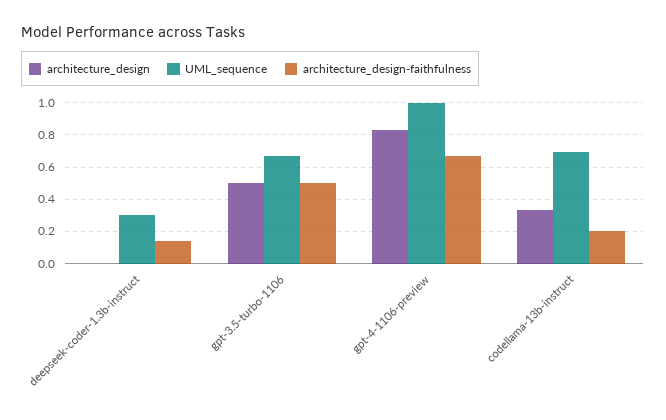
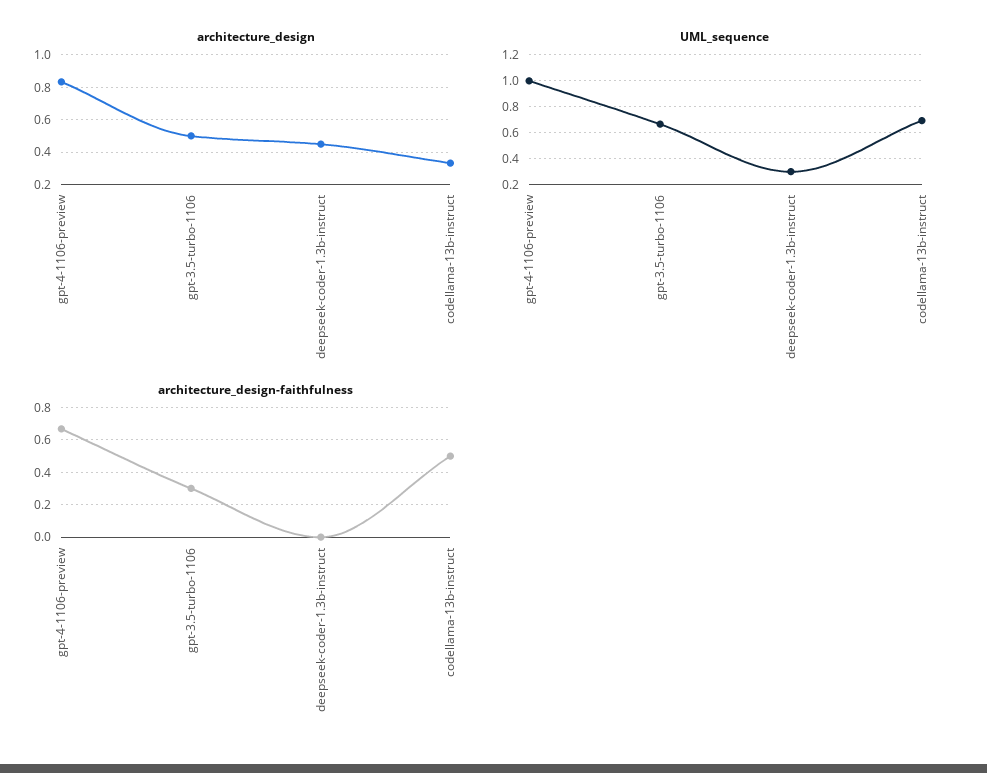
  {
    "architecture_design": {
-     "deepseek-coder-1.3b-instruct": 0,
+     "deepseek-coder-1.3b-instruct": 0.45,
      "gpt-3.5-turbo-1106": 0.5,
      "gpt-4-1106-preview": 0.85,
      "codellama-13b-instruct": 0.35
    },
    "UML_sequence": {
      "deepseek-coder-1.3b-instruct": 0.3,
      "gpt-3.5-turbo-1106": 0.65,
      "gpt-4-1106-preview": 1,
      "codellama-13b-instruct": 0.7
    },
    "architecture_design-faithfulness": {
-     "deepseek-coder-1.3b-instruct": 0.15,
+     "deepseek-coder-1.3b-instruct": 0,
-     "gpt-3.5-turbo-1106": 0.5,
+     "gpt-3.5-turbo-1106": 0.3,
      "gpt-4-1106-preview": 0.65,
-     "codellama-13b-instruct": 0.2
+     "codellama-13b-instruct": 0.5
    }
  }

